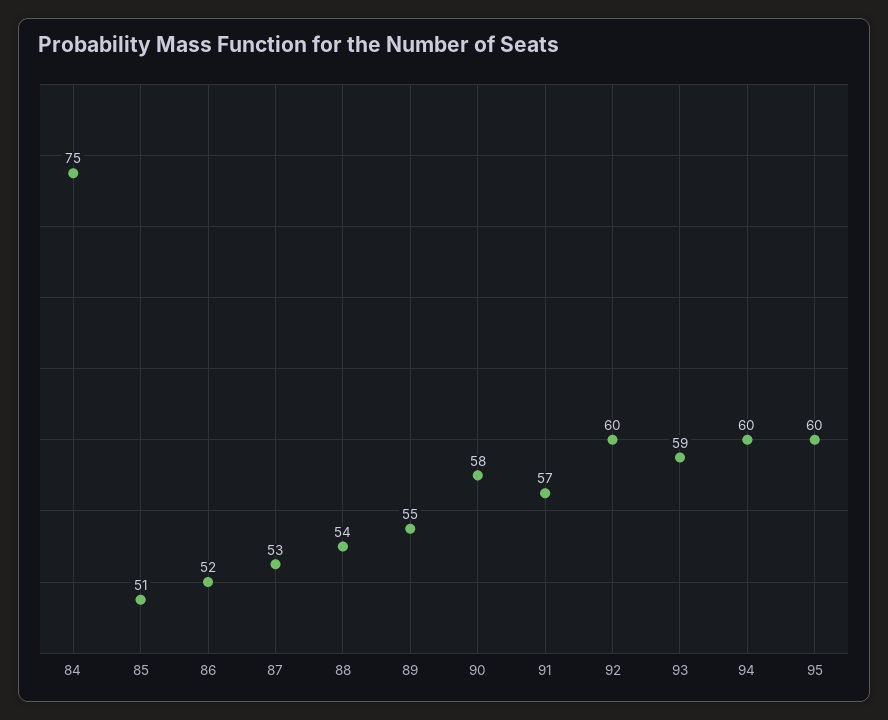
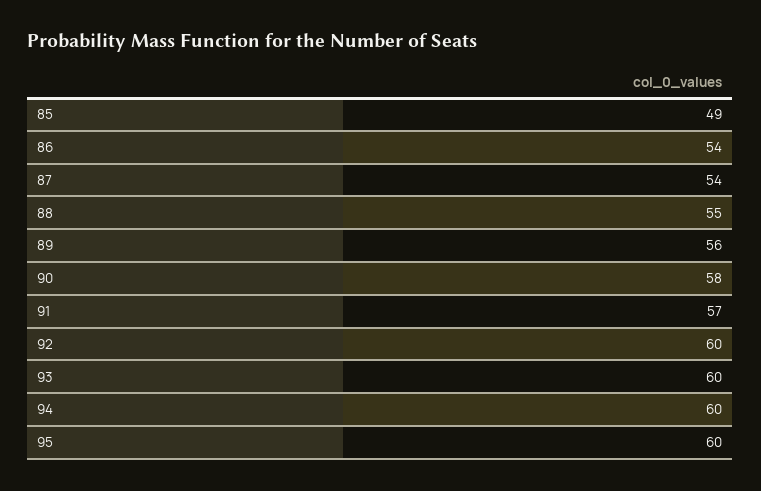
  {
-   "84": 75,
-   "85": 51,
+   "85": 49,
-   "86": 52,
+   "86": 54,
-   "87": 53,
+   "87": 54,
-   "88": 54,
+   "88": 55,
-   "89": 55,
+   "89": 56,
    "90": 58,
    "91": 57,
    "92": 60,
-   "93": 59,
+   "93": 60,
    "94": 60,
    "95": 60
  }

